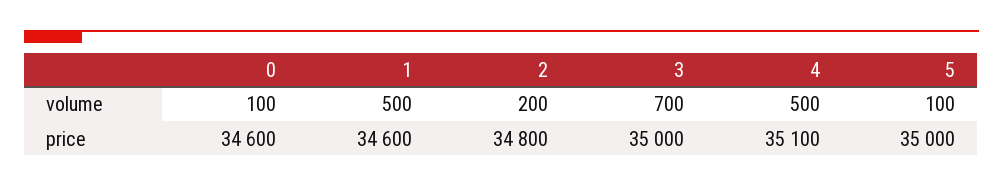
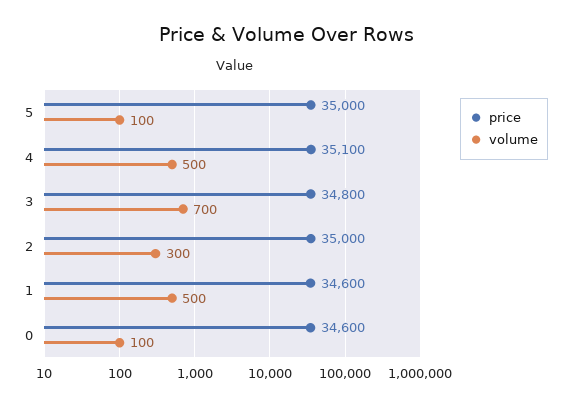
  {
    "volume": {
      "0": 100,
      "1": 500,
-     "2": 200,
+     "2": 300,
      "3": 700,
      "4": 500,
      "5": 100
    },
    "price": {
      "0": 34600,
      "1": 34600,
-     "2": 34800,
+     "2": 35000,
-     "3": 35000,
+     "3": 34800,
      "4": 35100,
      "5": 35000
    }
  }

